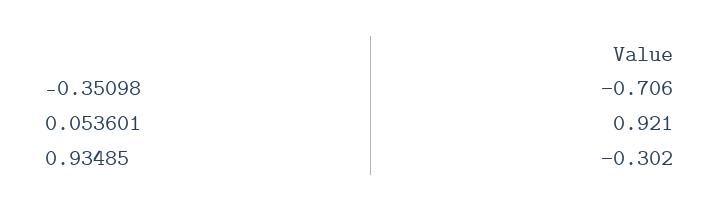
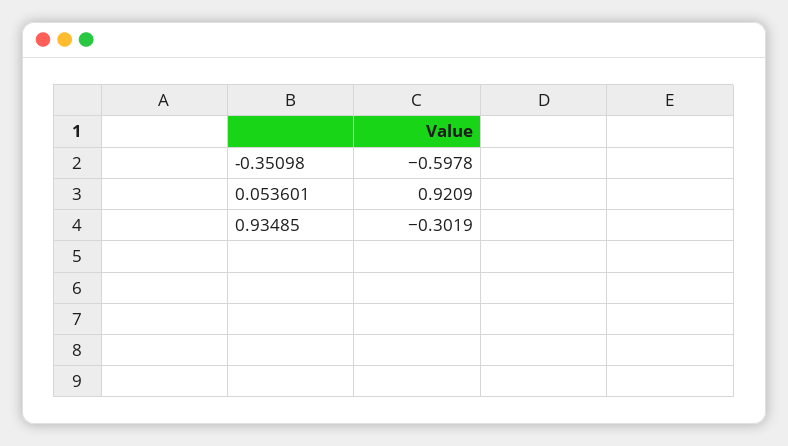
  {
-   "-0.35098": -0.706,
+   "-0.35098": -0.5978,
    "0.053601": 0.9209,
    "0.93485": -0.3019
  }

